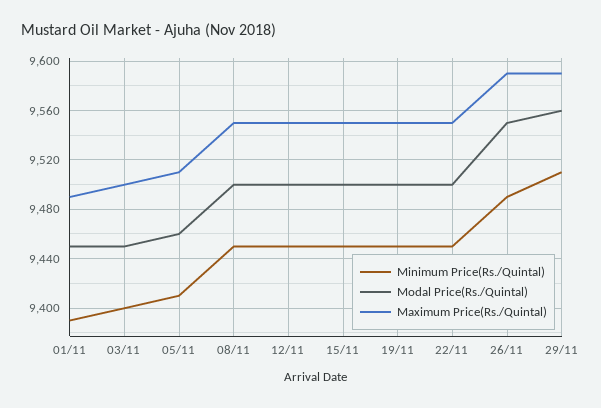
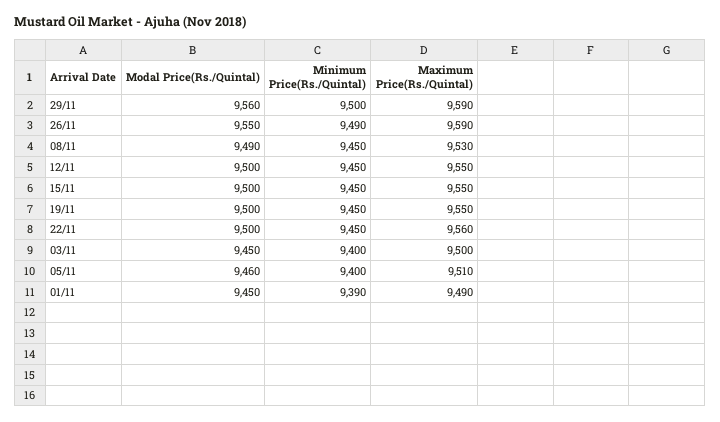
  {
    "Minimum Price(Rs./Quintal)": {
      "01/11": 9390,
      "03/11": 9400,
-     "05/11": 9410,
+     "05/11": 9400,
      "08/11": 9450,
      "12/11": 9450,
      "15/11": 9450,
      "19/11": 9450,
      "22/11": 9450,
      "26/11": 9490,
-     "29/11": 9510
+     "29/11": 9500
    },
    "Modal Price(Rs./Quintal)": {
      "01/11": 9450,
      "03/11": 9450,
      "05/11": 9460,
-     "08/11": 9500,
+     "08/11": 9490,
      "12/11": 9500,
      "15/11": 9500,
      "19/11": 9500,
      "22/11": 9500,
      "26/11": 9550,
      "29/11": 9560
    },
    "Maximum Price(Rs./Quintal)": {
      "01/11": 9490,
      "03/11": 9500,
      "05/11": 9510,
-     "08/11": 9550,
+     "08/11": 9530,
      "12/11": 9550,
      "15/11": 9550,
      "19/11": 9550,
-     "22/11": 9550,
+     "22/11": 9560,
      "26/11": 9590,
      "29/11": 9590
    }
  }

